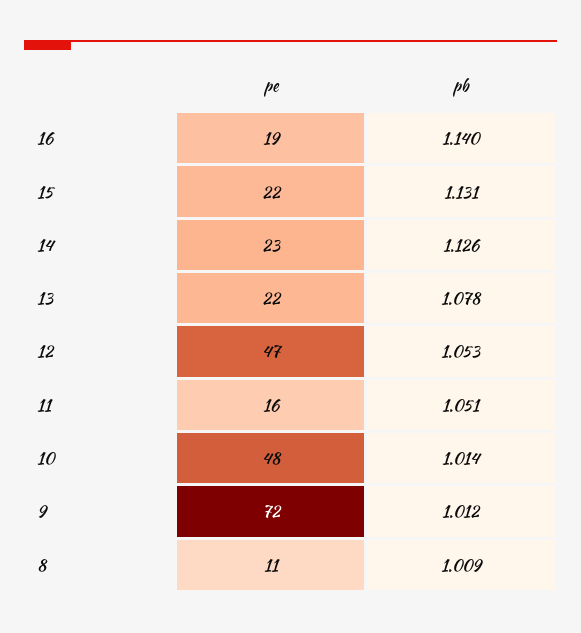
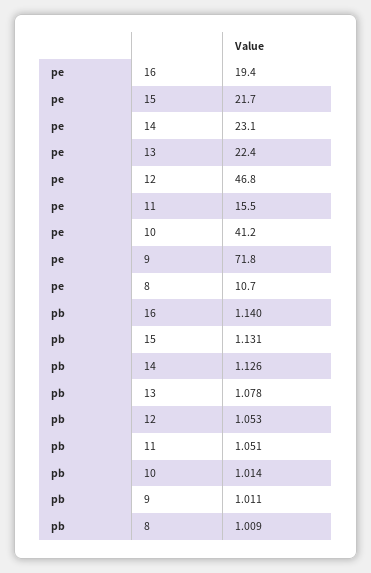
  {
    "pe": {
      "16": 19.4,
      "15": 21.7,
      "14": 23.1,
      "13": 22.4,
      "12": 46.8,
      "11": 15.5,
-     "10": 48,
+     "10": 41.2,
      "9": 71.8,
      "8": 10.7
    },
    "pb": {
      "16": 1.14,
      "15": 1.131,
      "14": 1.126,
      "13": 1.078,
      "12": 1.053,
      "11": 1.051,
      "10": 1.014,
-     "9": 1.012,
+     "9": 1.011,
      "8": 1.009
    }
  }

